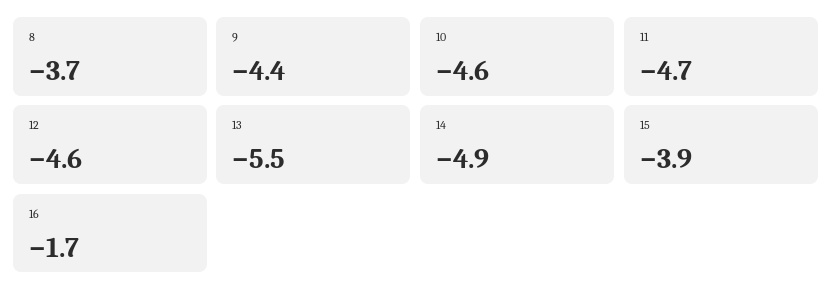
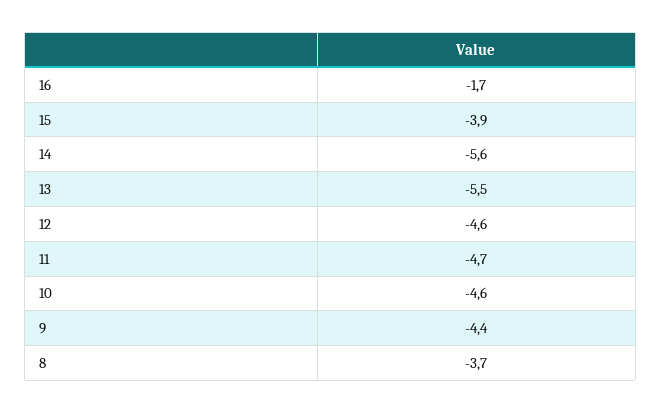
  {
    "8": -3.7,
    "9": -4.4,
    "10": -4.6,
    "11": -4.7,
    "12": -4.6,
    "13": -5.5,
-   "14": -4.9,
+   "14": -5.6,
    "15": -3.9,
    "16": -1.7
  }

